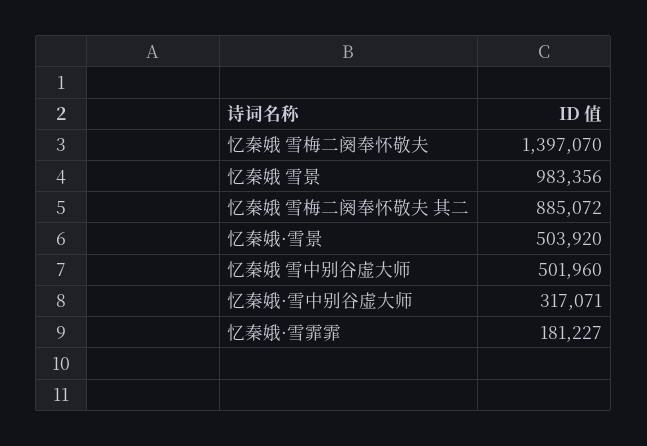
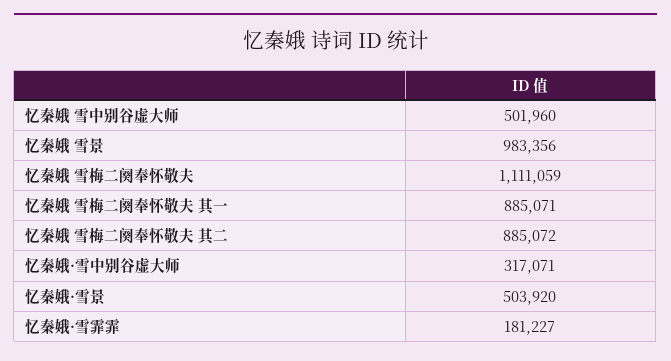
  {
-   "忆秦娥 雪梅二阕奉怀敬夫": 1397070,
+   "忆秦娥 雪梅二阕奉怀敬夫": 1111059,
    "忆秦娥 雪景": 983356,
    "忆秦娥 雪梅二阕奉怀敬夫 其二": 885072,
    "忆秦娥·雪景": 503920,
    "忆秦娥 雪中别谷虚大师": 501960,
    "忆秦娥·雪中别谷虚大师": 317071,
-   "忆秦娥·雪霏霏": 181227
+   "忆秦娥·雪霏霏": 181227,
+   "忆秦娥 雪梅二阕奉怀敬夫 其一": 885071
  }

